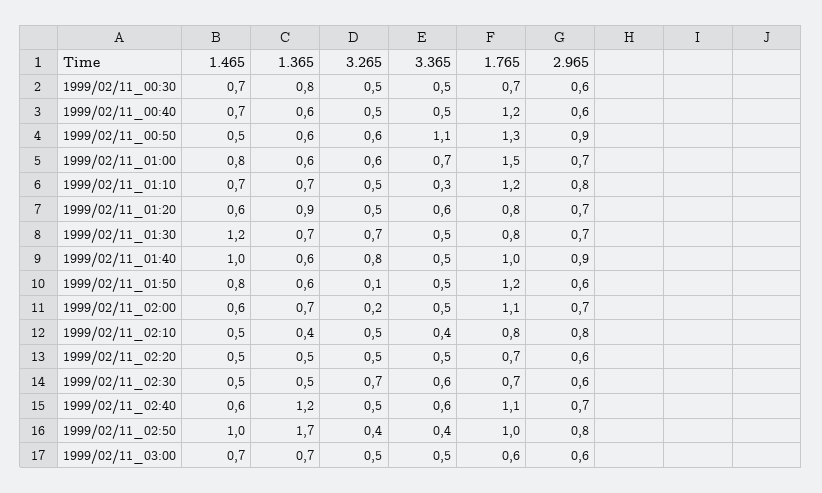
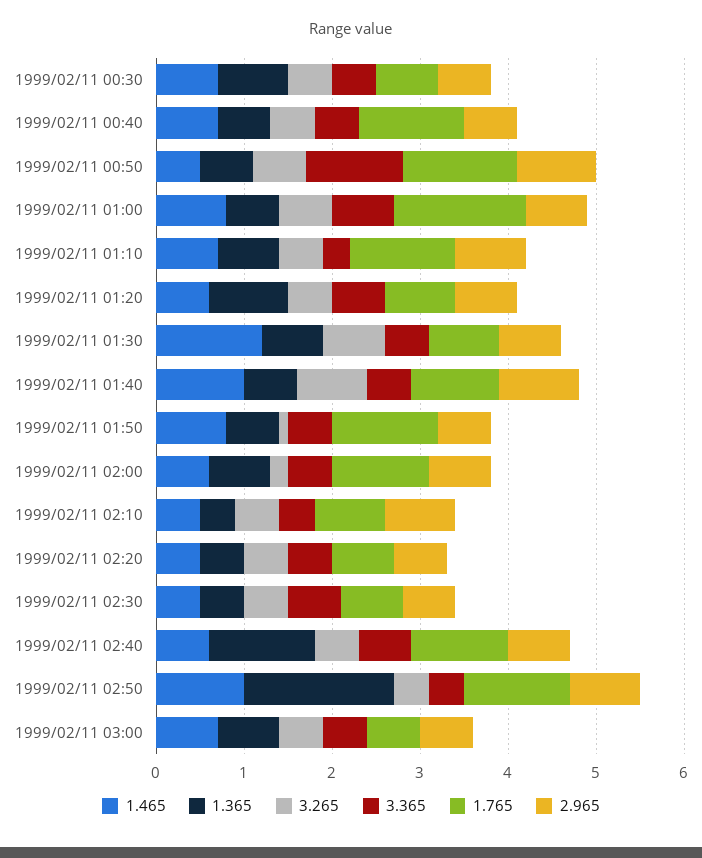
  {
    "1.465": {
      "1999/02/11_00:30": 0.7,
      "1999/02/11_00:40": 0.7,
      "1999/02/11_00:50": 0.5,
      "1999/02/11_01:00": 0.8,
      "1999/02/11_01:10": 0.7,
      "1999/02/11_01:20": 0.6,
      "1999/02/11_01:30": 1.2,
      "1999/02/11_01:40": 1,
      "1999/02/11_01:50": 0.8,
      "1999/02/11_02:00": 0.6,
      "1999/02/11_02:10": 0.5,
      "1999/02/11_02:20": 0.5,
      "1999/02/11_02:30": 0.5,
      "1999/02/11_02:40": 0.6,
      "1999/02/11_02:50": 1,
      "1999/02/11_03:00": 0.7
    },
    "1.365": {
      "1999/02/11_00:30": 0.8,
      "1999/02/11_00:40": 0.6,
      "1999/02/11_00:50": 0.6,
      "1999/02/11_01:00": 0.6,
      "1999/02/11_01:10": 0.7,
      "1999/02/11_01:20": 0.9,
      "1999/02/11_01:30": 0.7,
      "1999/02/11_01:40": 0.6,
      "1999/02/11_01:50": 0.6,
      "1999/02/11_02:00": 0.7,
      "1999/02/11_02:10": 0.4,
      "1999/02/11_02:20": 0.5,
      "1999/02/11_02:30": 0.5,
      "1999/02/11_02:40": 1.2,
      "1999/02/11_02:50": 1.7,
      "1999/02/11_03:00": 0.7
    },
    "3.265": {
      "1999/02/11_00:30": 0.5,
      "1999/02/11_00:40": 0.5,
      "1999/02/11_00:50": 0.6,
      "1999/02/11_01:00": 0.6,
      "1999/02/11_01:10": 0.5,
      "1999/02/11_01:20": 0.5,
      "1999/02/11_01:30": 0.7,
      "1999/02/11_01:40": 0.8,
      "1999/02/11_01:50": 0.1,
      "1999/02/11_02:00": 0.2,
      "1999/02/11_02:10": 0.5,
      "1999/02/11_02:20": 0.5,
-     "1999/02/11_02:30": 0.7,
+     "1999/02/11_02:30": 0.5,
      "1999/02/11_02:40": 0.5,
      "1999/02/11_02:50": 0.4,
      "1999/02/11_03:00": 0.5
    },
    "3.365": {
      "1999/02/11_00:30": 0.5,
      "1999/02/11_00:40": 0.5,
      "1999/02/11_00:50": 1.1,
      "1999/02/11_01:00": 0.7,
      "1999/02/11_01:10": 0.3,
      "1999/02/11_01:20": 0.6,
      "1999/02/11_01:30": 0.5,
      "1999/02/11_01:40": 0.5,
      "1999/02/11_01:50": 0.5,
      "1999/02/11_02:00": 0.5,
      "1999/02/11_02:10": 0.4,
      "1999/02/11_02:20": 0.5,
      "1999/02/11_02:30": 0.6,
      "1999/02/11_02:40": 0.6,
      "1999/02/11_02:50": 0.4,
      "1999/02/11_03:00": 0.5
    },
    "1.765": {
      "1999/02/11_00:30": 0.7,
      "1999/02/11_00:40": 1.2,
      "1999/02/11_00:50": 1.3,
      "1999/02/11_01:00": 1.5,
      "1999/02/11_01:10": 1.2,
      "1999/02/11_01:20": 0.8,
      "1999/02/11_01:30": 0.8,
      "1999/02/11_01:40": 1,
      "1999/02/11_01:50": 1.2,
      "1999/02/11_02:00": 1.1,
      "1999/02/11_02:10": 0.8,
      "1999/02/11_02:20": 0.7,
      "1999/02/11_02:30": 0.7,
      "1999/02/11_02:40": 1.1,
-     "1999/02/11_02:50": 1,
+     "1999/02/11_02:50": 1.2,
      "1999/02/11_03:00": 0.6
    },
    "2.965": {
      "1999/02/11_00:30": 0.6,
      "1999/02/11_00:40": 0.6,
      "1999/02/11_00:50": 0.9,
      "1999/02/11_01:00": 0.7,
      "1999/02/11_01:10": 0.8,
      "1999/02/11_01:20": 0.7,
      "1999/02/11_01:30": 0.7,
      "1999/02/11_01:40": 0.9,
      "1999/02/11_01:50": 0.6,
      "1999/02/11_02:00": 0.7,
      "1999/02/11_02:10": 0.8,
      "1999/02/11_02:20": 0.6,
      "1999/02/11_02:30": 0.6,
      "1999/02/11_02:40": 0.7,
      "1999/02/11_02:50": 0.8,
      "1999/02/11_03:00": 0.6
    }
  }

